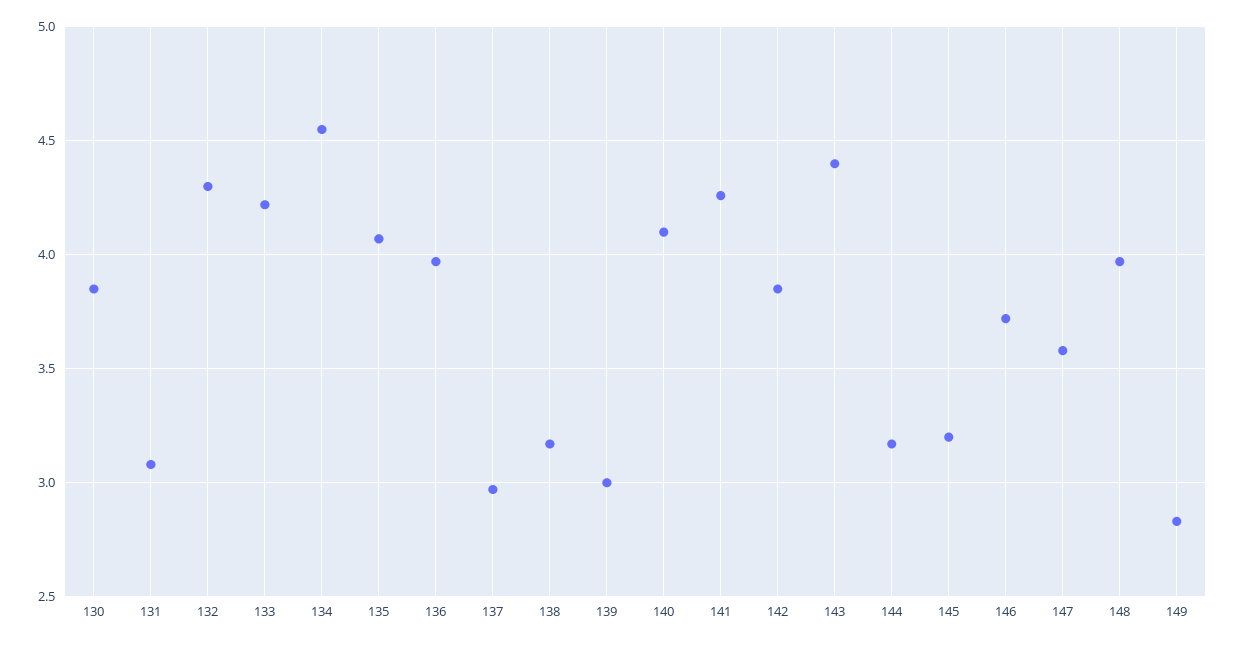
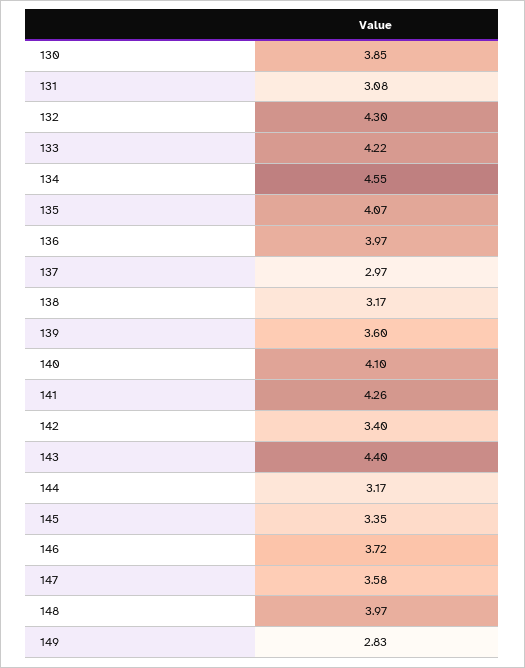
  {
    "130": 3.85,
    "131": 3.08,
    "132": 4.3,
    "133": 4.22,
    "134": 4.55,
    "135": 4.07,
    "136": 3.97,
    "137": 2.97,
    "138": 3.17,
-   "139": 3,
+   "139": 3.6,
    "140": 4.1,
    "141": 4.26,
-   "142": 3.85,
+   "142": 3.4,
    "143": 4.4,
    "144": 3.17,
-   "145": 3.2,
+   "145": 3.35,
    "146": 3.72,
    "147": 3.58,
    "148": 3.97,
    "149": 2.83
  }

